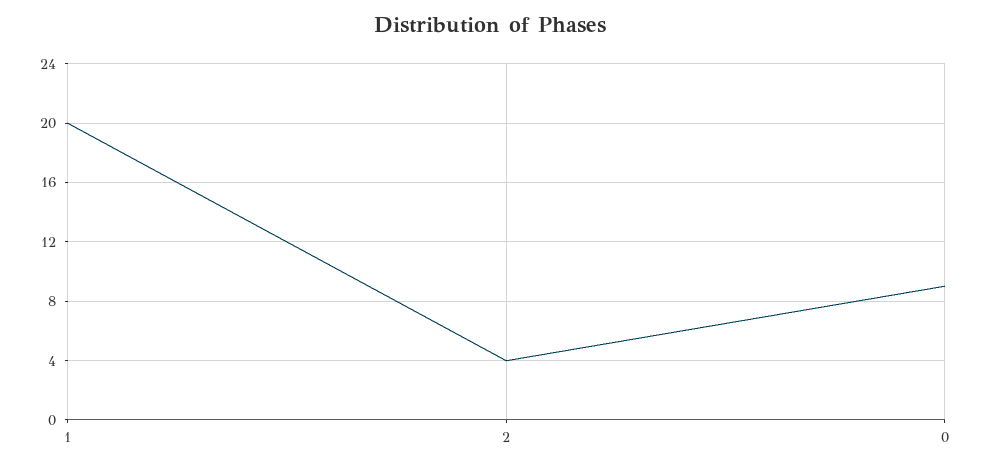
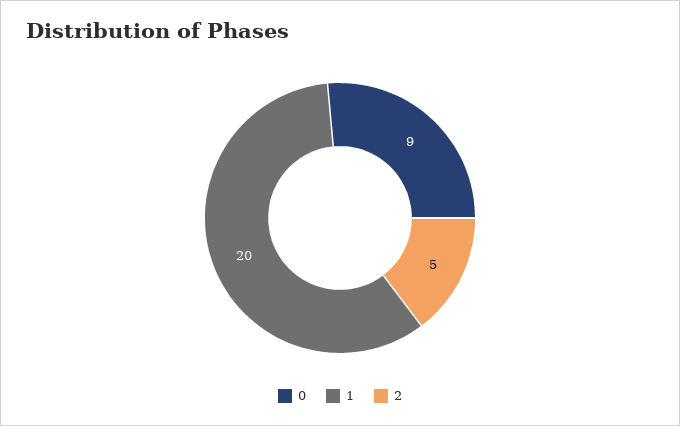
  {
    "1": 20,
-   "2": 4,
+   "2": 5,
    "0": 9
  }

